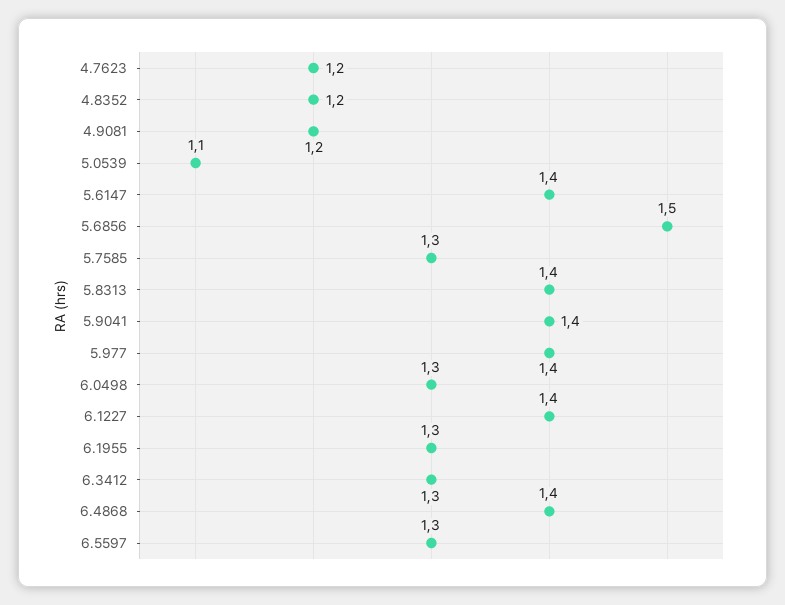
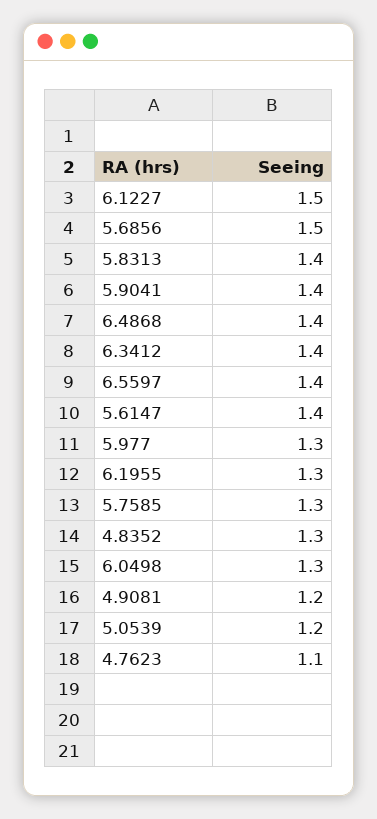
  {
-   "4.7623": 1.2,
+   "4.7623": 1.1,
-   "4.8352": 1.2,
+   "4.8352": 1.3,
    "4.9081": 1.2,
-   "5.0539": 1.1,
+   "5.0539": 1.2,
    "5.6147": 1.4,
    "5.6856": 1.5,
    "5.7585": 1.3,
    "5.8313": 1.4,
    "5.9041": 1.4,
-   "5.977": 1.4,
+   "5.977": 1.3,
    "6.0498": 1.3,
-   "6.1227": 1.4,
+   "6.1227": 1.5,
    "6.1955": 1.3,
-   "6.3412": 1.3,
+   "6.3412": 1.4,
    "6.4868": 1.4,
-   "6.5597": 1.3
+   "6.5597": 1.4
  }

